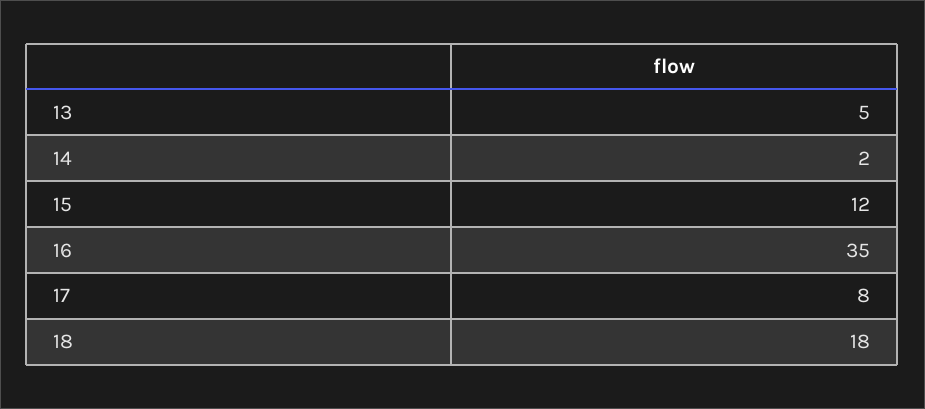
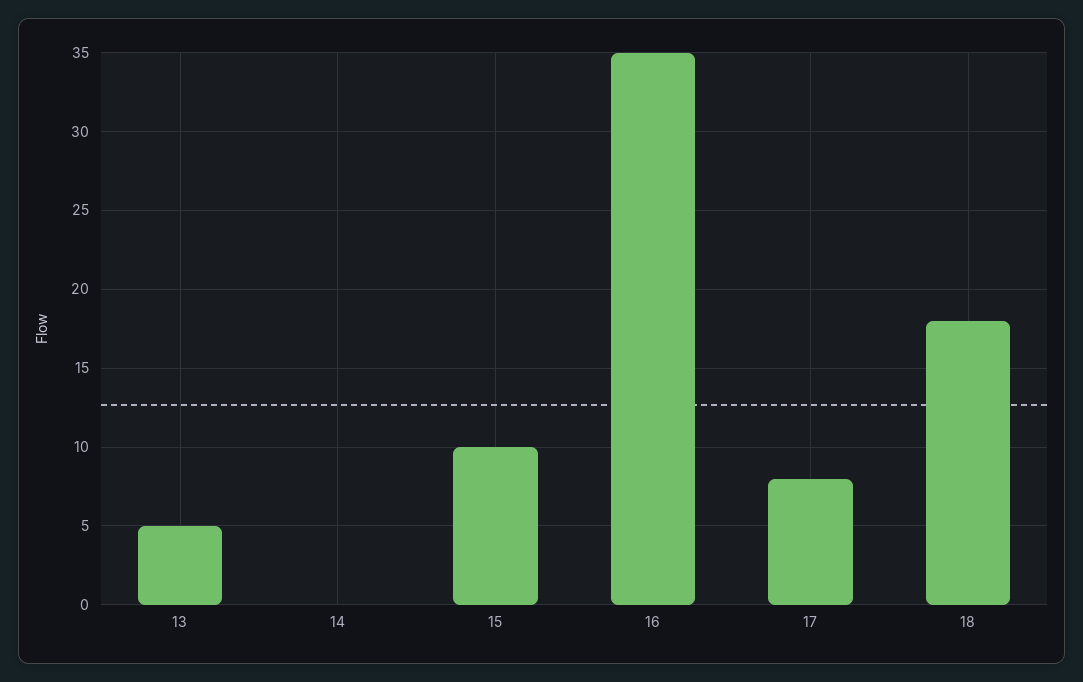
  {
    "13": 5,
-   "14": 2,
+   "14": 0,
-   "15": 12,
+   "15": 10,
    "16": 35,
    "17": 8,
    "18": 18
  }

